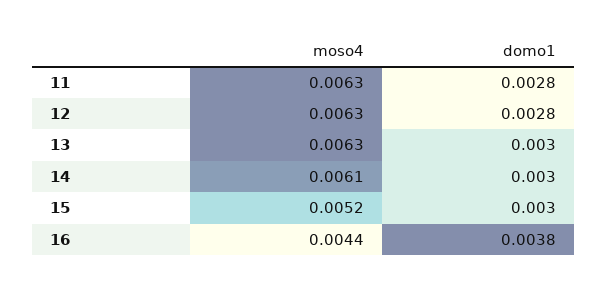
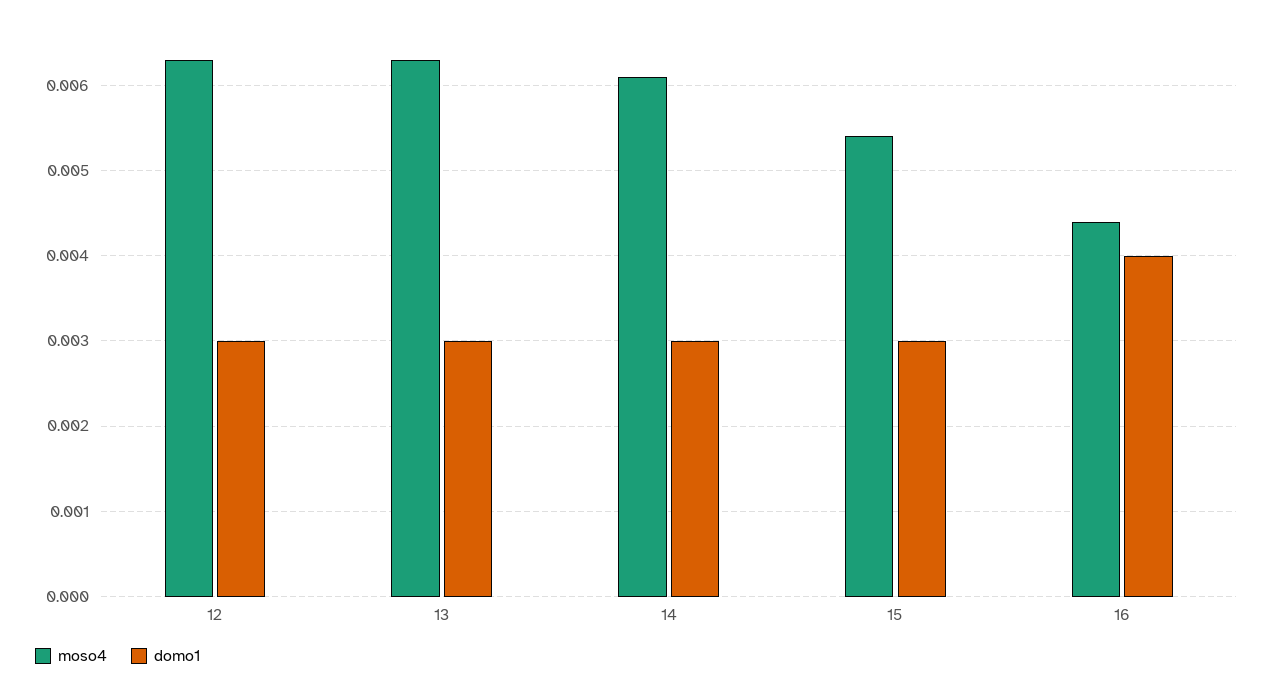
  {
    "moso4": {
-     "11": 0.0063,
      "12": 0.0063,
      "13": 0.0063,
      "14": 0.0061,
-     "15": 0.0052,
+     "15": 0.0054,
      "16": 0.0044
    },
    "domo1": {
-     "11": 0.0028,
-     "12": 0.0028,
+     "12": 0.003,
      "13": 0.003,
      "14": 0.003,
      "15": 0.003,
-     "16": 0.0038
+     "16": 0.004
    }
  }

